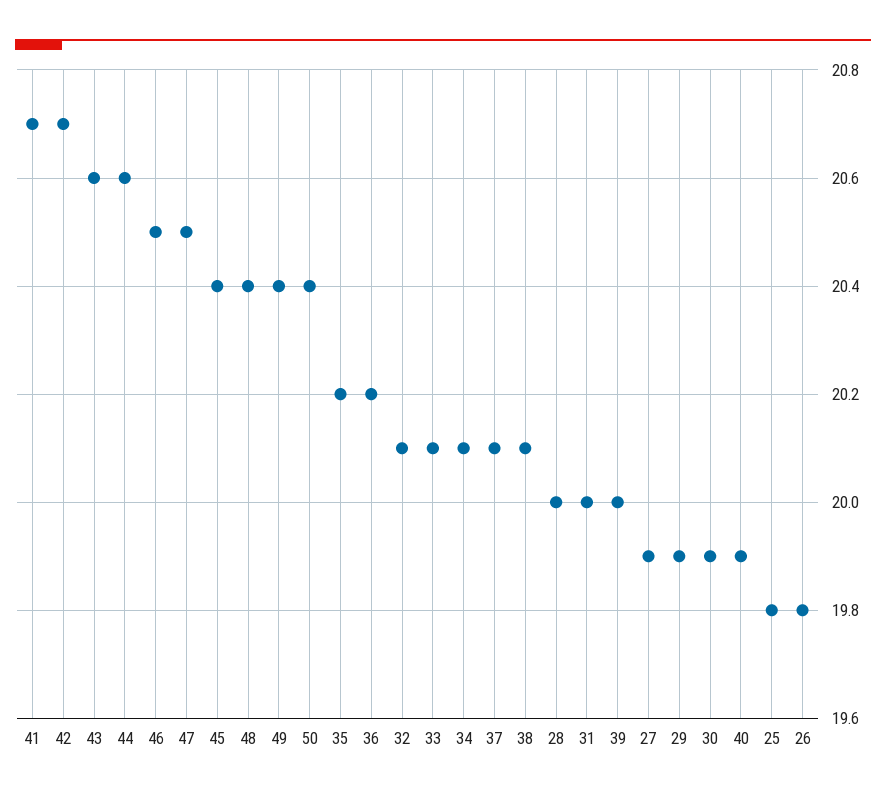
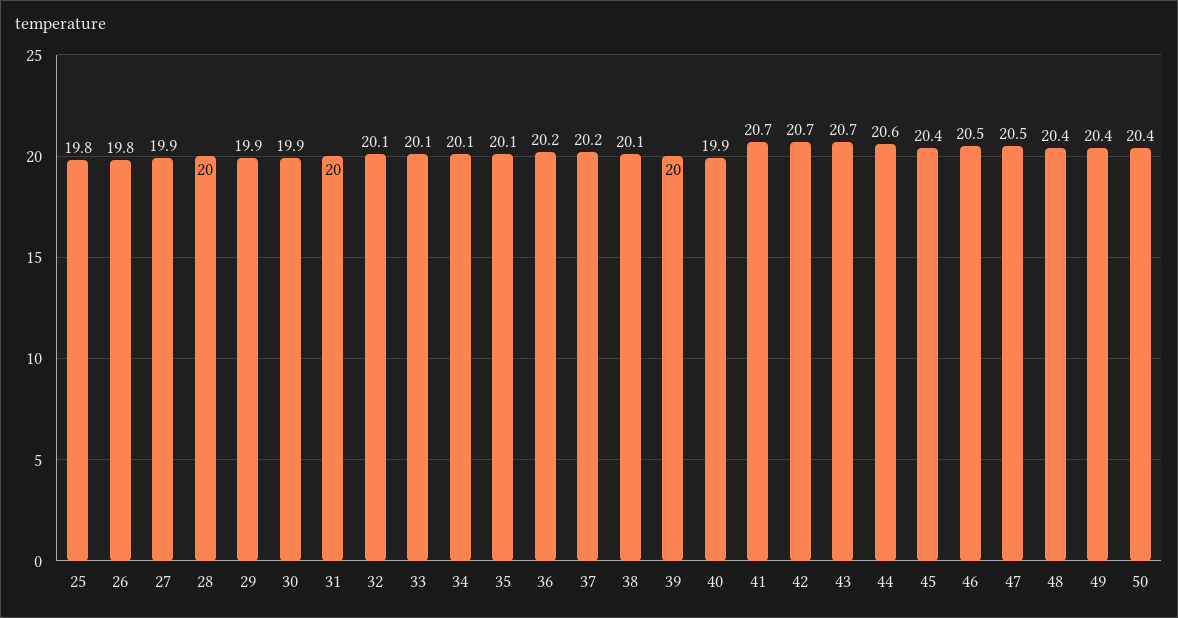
  {
    "41": 20.7,
    "42": 20.7,
-   "43": 20.6,
+   "43": 20.7,
    "44": 20.6,
    "46": 20.5,
    "47": 20.5,
    "45": 20.4,
    "48": 20.4,
    "49": 20.4,
    "50": 20.4,
-   "35": 20.2,
+   "35": 20.1,
    "36": 20.2,
    "32": 20.1,
    "33": 20.1,
    "34": 20.1,
-   "37": 20.1,
+   "37": 20.2,
    "38": 20.1,
    "28": 20,
    "31": 20,
    "39": 20,
    "27": 19.9,
    "29": 19.9,
    "30": 19.9,
    "40": 19.9,
    "25": 19.8,
    "26": 19.8
  }

